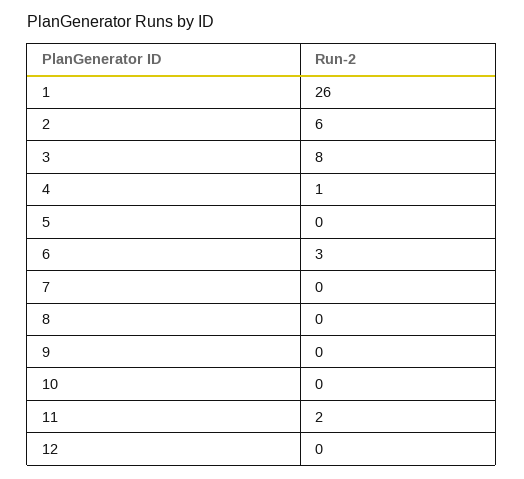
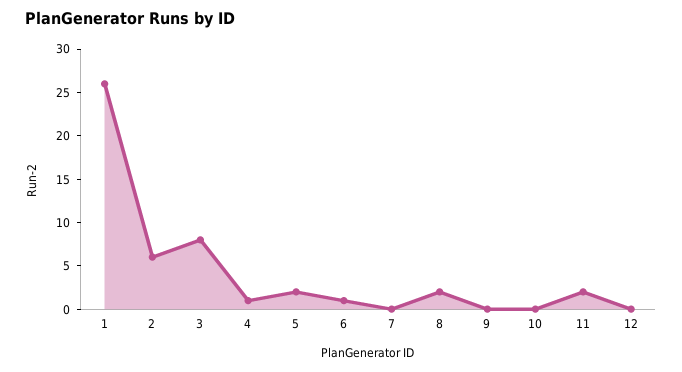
  {
    "1": 26,
    "2": 6,
    "3": 8,
    "4": 1,
-   "5": 0,
+   "5": 2,
-   "6": 3,
+   "6": 1,
    "7": 0,
-   "8": 0,
+   "8": 2,
    "9": 0,
    "10": 0,
    "11": 2,
    "12": 0
  }

